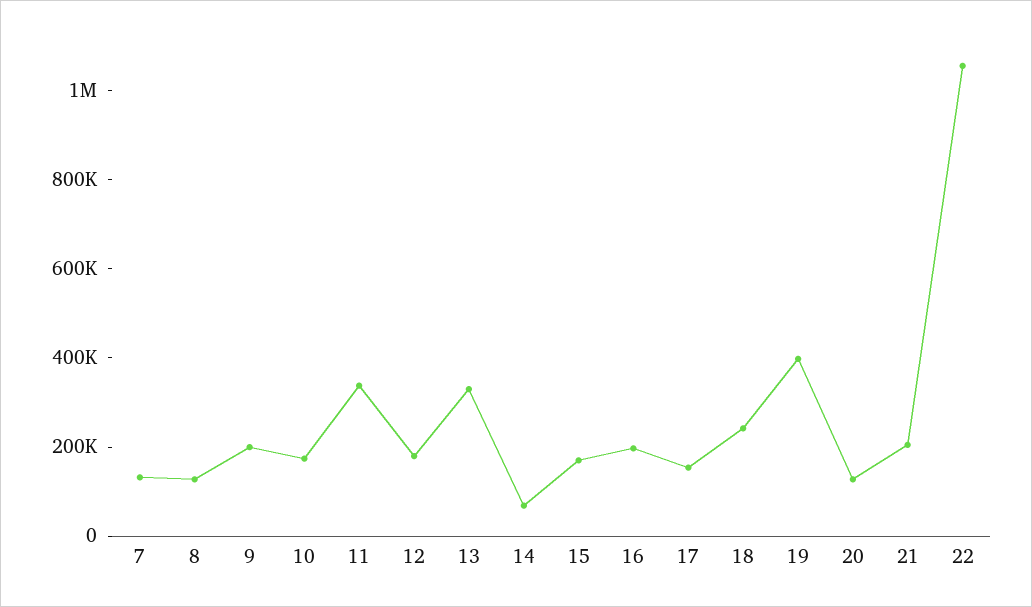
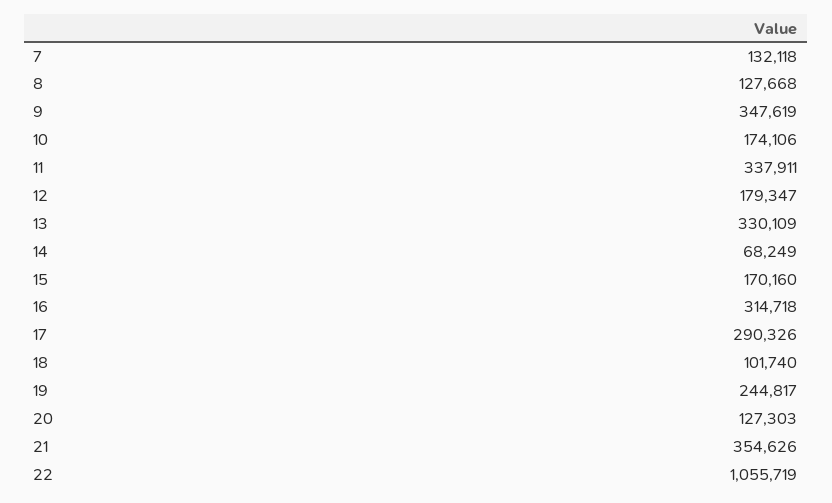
  {
    "7": 132118,
    "8": 127668,
-   "9": 200000,
+   "9": 347619,
    "10": 174106,
    "11": 337911,
    "12": 179347,
    "13": 330109,
    "14": 68249,
    "15": 170160,
-   "16": 200000,
+   "16": 314718,
-   "17": 150000,
+   "17": 290326,
-   "18": 250000,
+   "18": 101740,
-   "19": 400000,
+   "19": 244817,
    "20": 127303,
-   "21": 200000,
+   "21": 354626,
    "22": 1055719
  }

